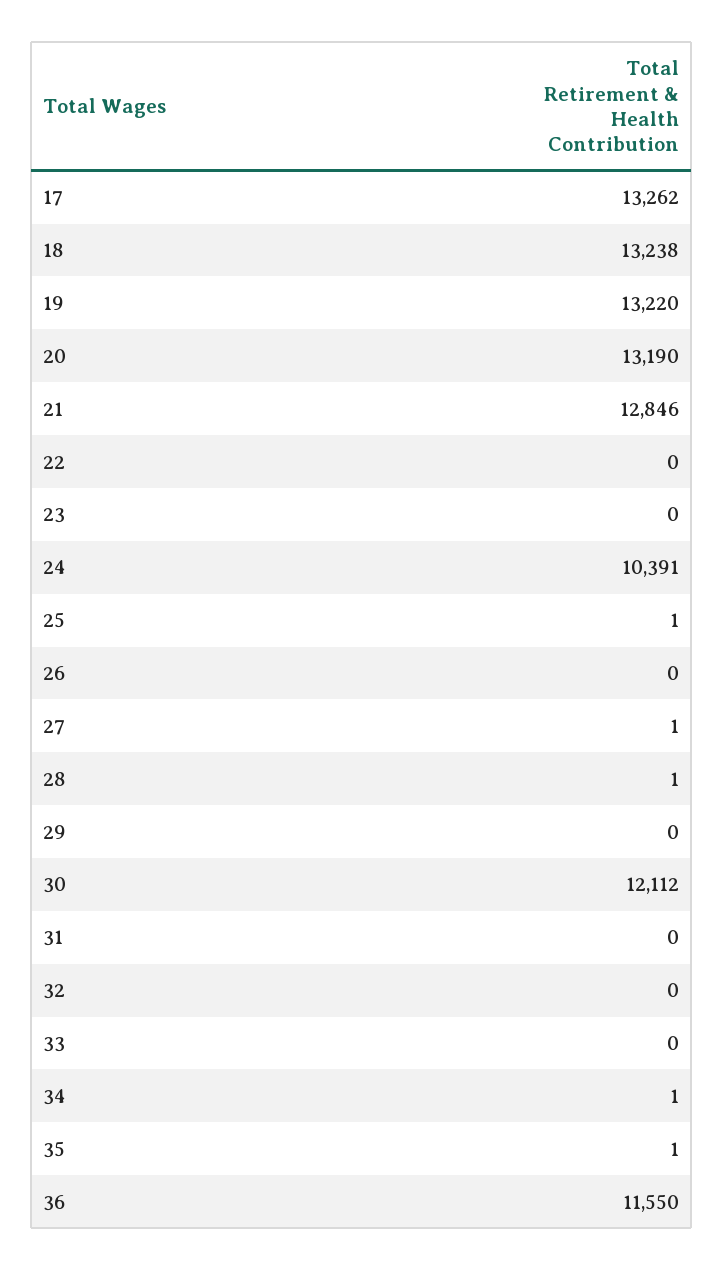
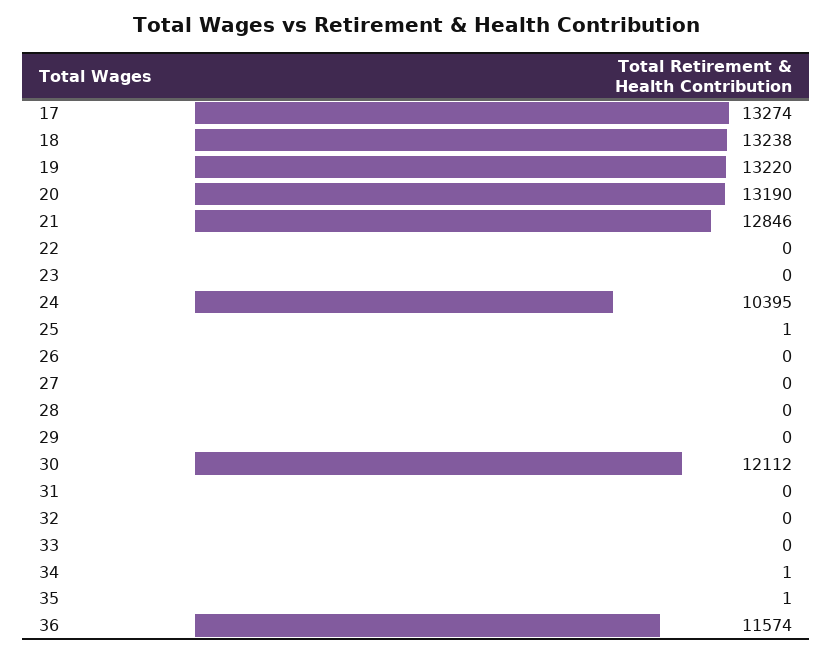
  {
-   "17": 13262,
+   "17": 13274,
    "18": 13238,
    "19": 13220,
    "20": 13190,
    "21": 12846,
    "22": 0,
    "23": 0,
-   "24": 10391,
+   "24": 10395,
    "25": 1,
    "26": 0,
-   "27": 1,
+   "27": 0,
-   "28": 1,
+   "28": 0,
    "29": 0,
    "30": 12112,
    "31": 0,
    "32": 0,
    "33": 0,
    "34": 1,
    "35": 1,
-   "36": 11550
+   "36": 11574
  }

